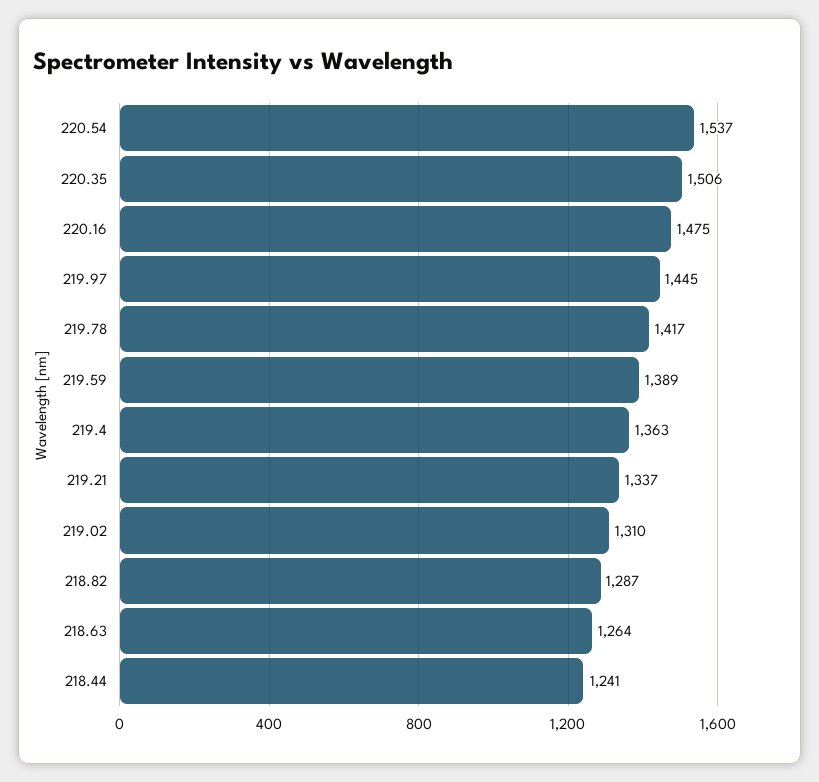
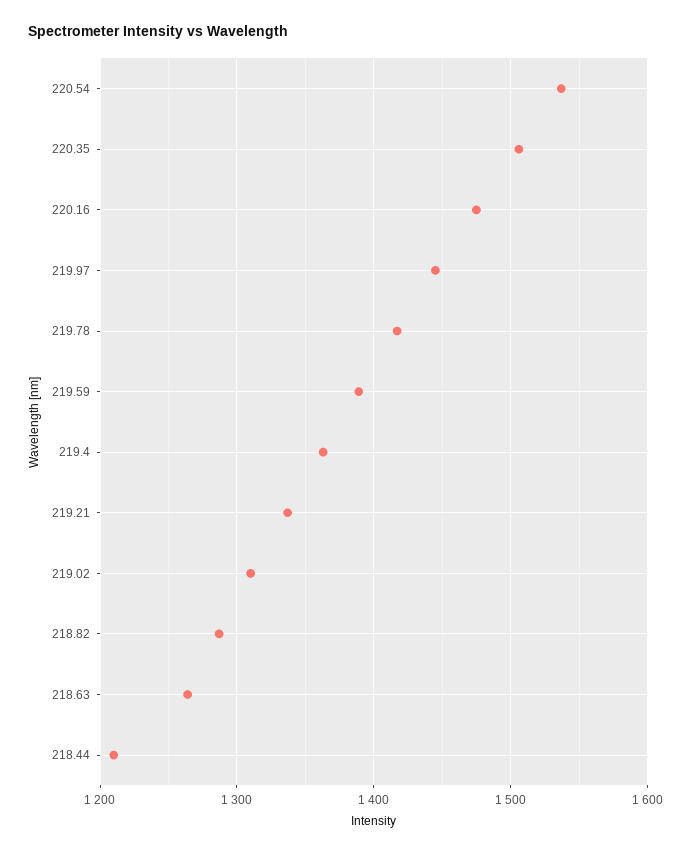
  {
    "220.54": 1537,
    "220.35": 1506,
    "220.16": 1475,
    "219.97": 1445,
    "219.78": 1417,
    "219.59": 1389,
    "219.4": 1363,
    "219.21": 1337,
    "219.02": 1310,
    "218.82": 1287,
    "218.63": 1264,
-   "218.44": 1241
+   "218.44": 1210
  }

